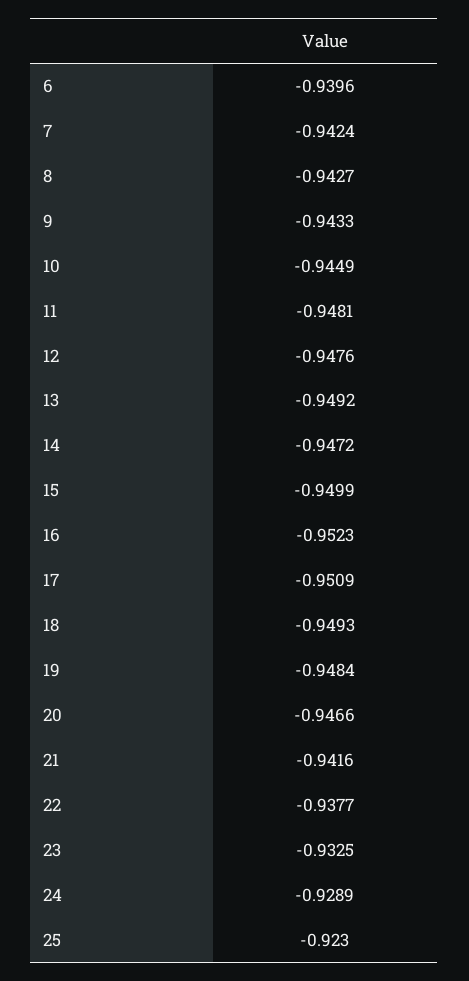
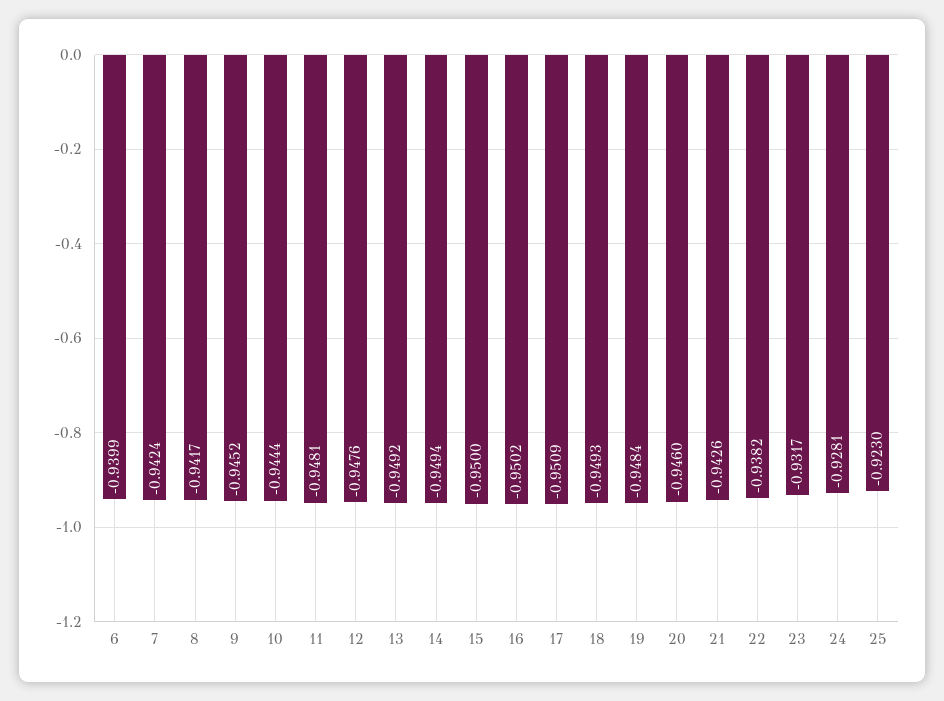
  {
-   "6": -0.9396,
+   "6": -0.9399,
    "7": -0.9424,
-   "8": -0.9427,
+   "8": -0.9417,
-   "9": -0.9433,
+   "9": -0.9452,
-   "10": -0.9449,
+   "10": -0.9444,
    "11": -0.9481,
    "12": -0.9476,
    "13": -0.9492,
-   "14": -0.9472,
+   "14": -0.9494,
-   "15": -0.9499,
+   "15": -0.95,
-   "16": -0.9523,
+   "16": -0.9502,
    "17": -0.9509,
    "18": -0.9493,
    "19": -0.9484,
-   "20": -0.9466,
+   "20": -0.946,
-   "21": -0.9416,
+   "21": -0.9426,
-   "22": -0.9377,
+   "22": -0.9382,
-   "23": -0.9325,
+   "23": -0.9317,
-   "24": -0.9289,
+   "24": -0.9281,
    "25": -0.923
  }

